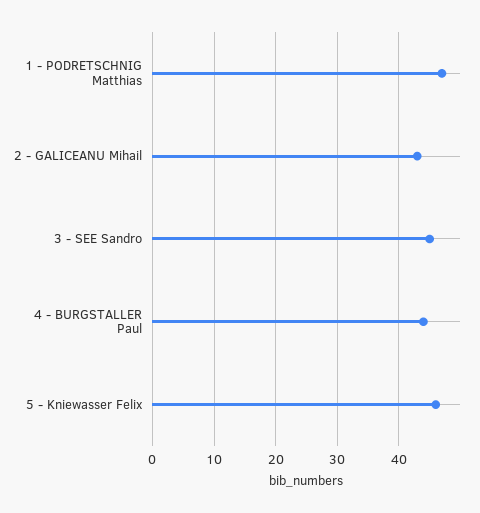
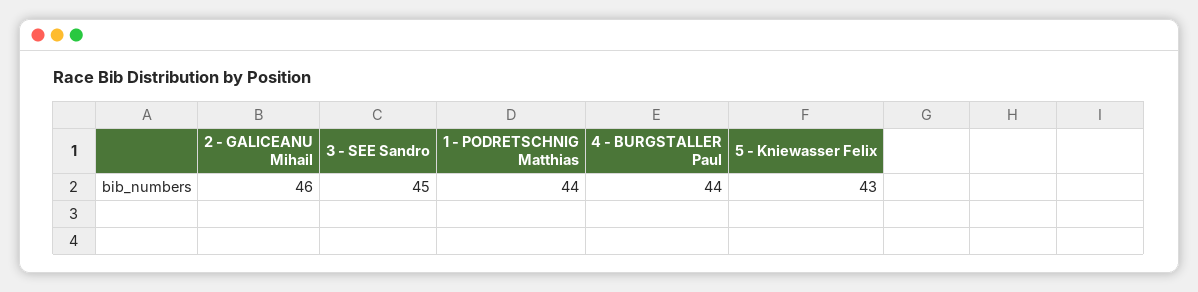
  {
-   "1 - PODRETSCHNIG Matthias": 47,
+   "1 - PODRETSCHNIG Matthias": 44,
-   "2 - GALICEANU Mihail": 43,
+   "2 - GALICEANU Mihail": 46,
    "3 - SEE Sandro": 45,
    "4 - BURGSTALLER Paul": 44,
-   "5 - Kniewasser Felix": 46
+   "5 - Kniewasser Felix": 43
  }

